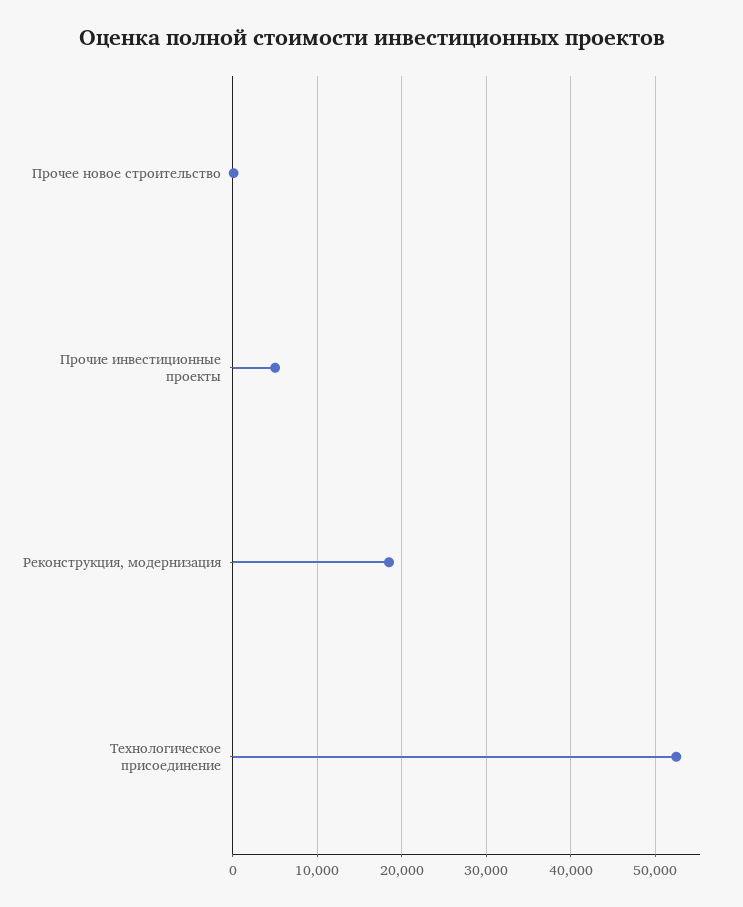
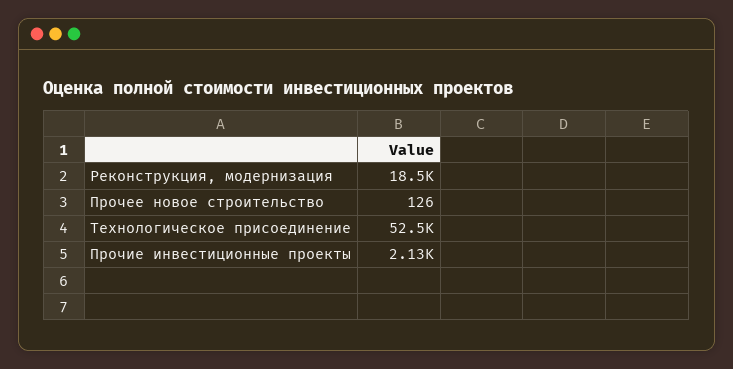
  {
    "Прочее новое строительство": 126,
-   "Прочие инвестиционные проекты": 5000,
+   "Прочие инвестиционные проекты": 2130,
    "Реконструкция, модернизация": 18500,
    "Технологическое присоединение": 52500
  }

